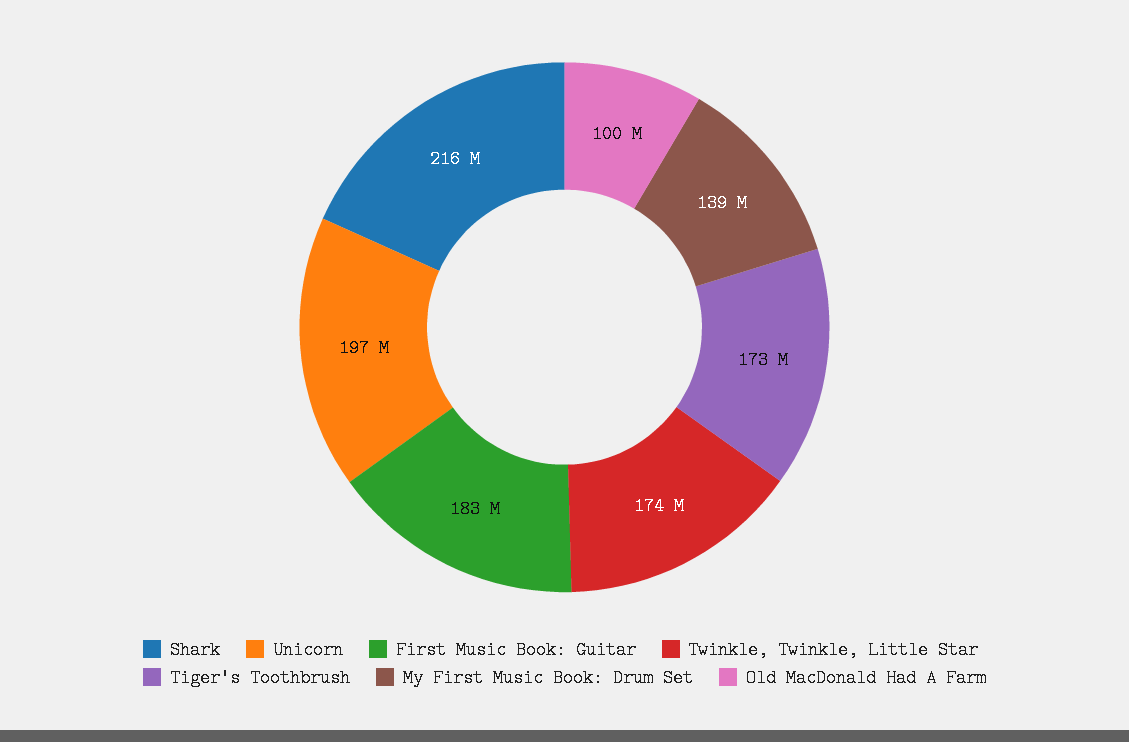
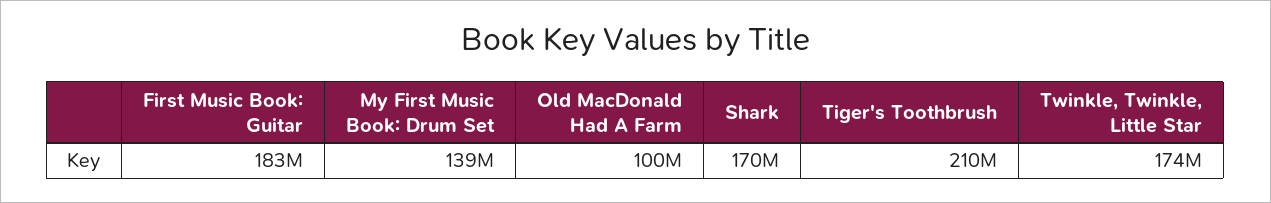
  {
-   "Shark": 216000000,
+   "Shark": 170000000,
-   "Unicorn": 197000000,
    "First Music Book: Guitar": 183000000,
    "Twinkle, Twinkle, Little Star": 174000000,
-   "Tiger's Toothbrush": 173000000,
+   "Tiger's Toothbrush": 210000000,
    "My First Music Book: Drum Set": 139000000,
    "Old MacDonald Had A Farm": 100000000
  }

